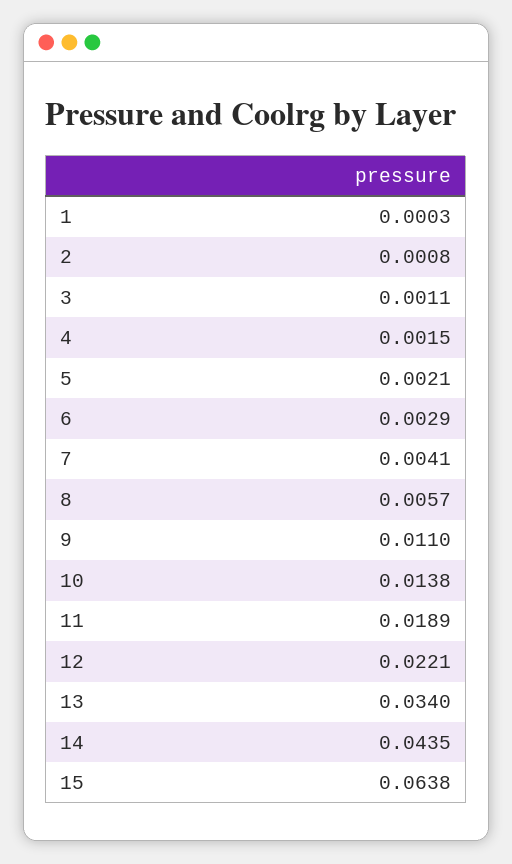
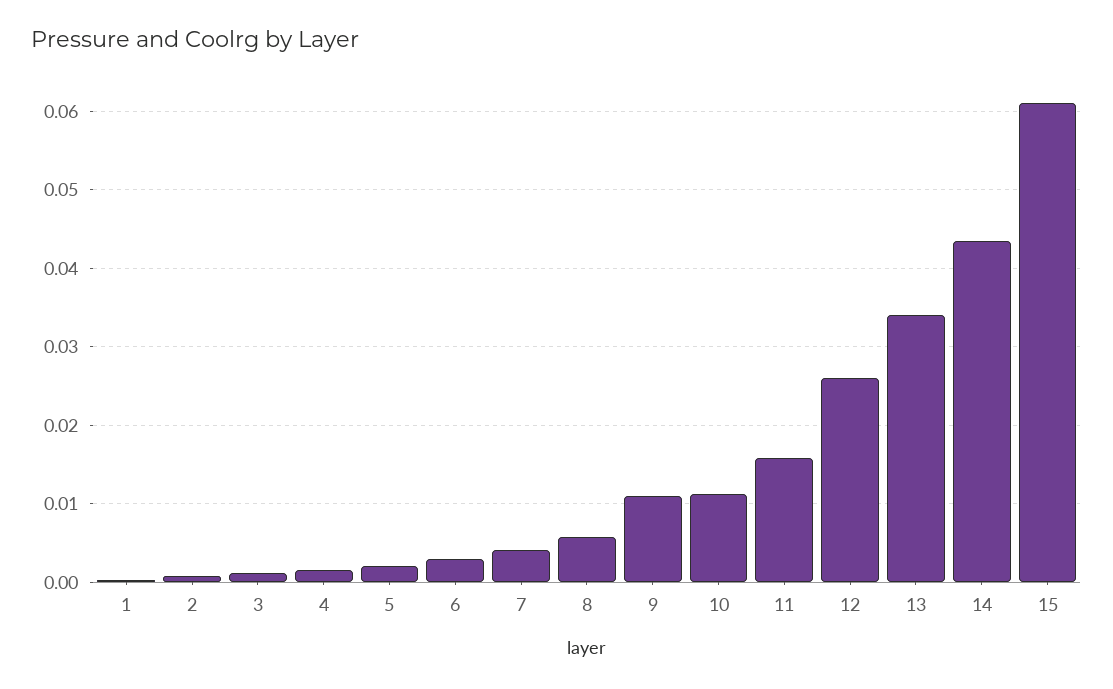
  {
    "1": 0.0003,
    "2": 0.0008,
    "3": 0.0011,
    "4": 0.0015,
    "5": 0.0021,
    "6": 0.0029,
    "7": 0.0041,
    "8": 0.0057,
    "9": 0.011,
-   "10": 0.0138,
+   "10": 0.011,
-   "11": 0.0189,
+   "11": 0.016,
-   "12": 0.0221,
+   "12": 0.026,
    "13": 0.034,
    "14": 0.0435,
-   "15": 0.0638
+   "15": 0.061
  }

